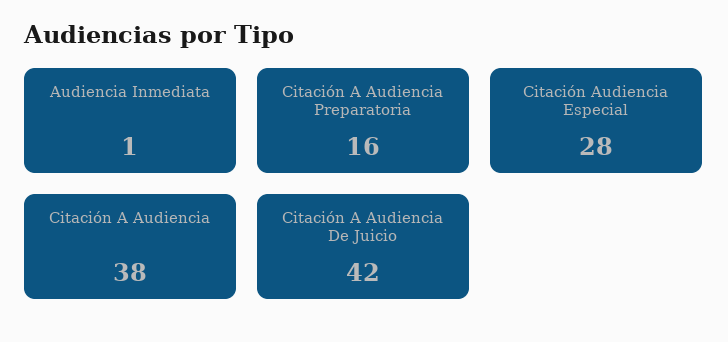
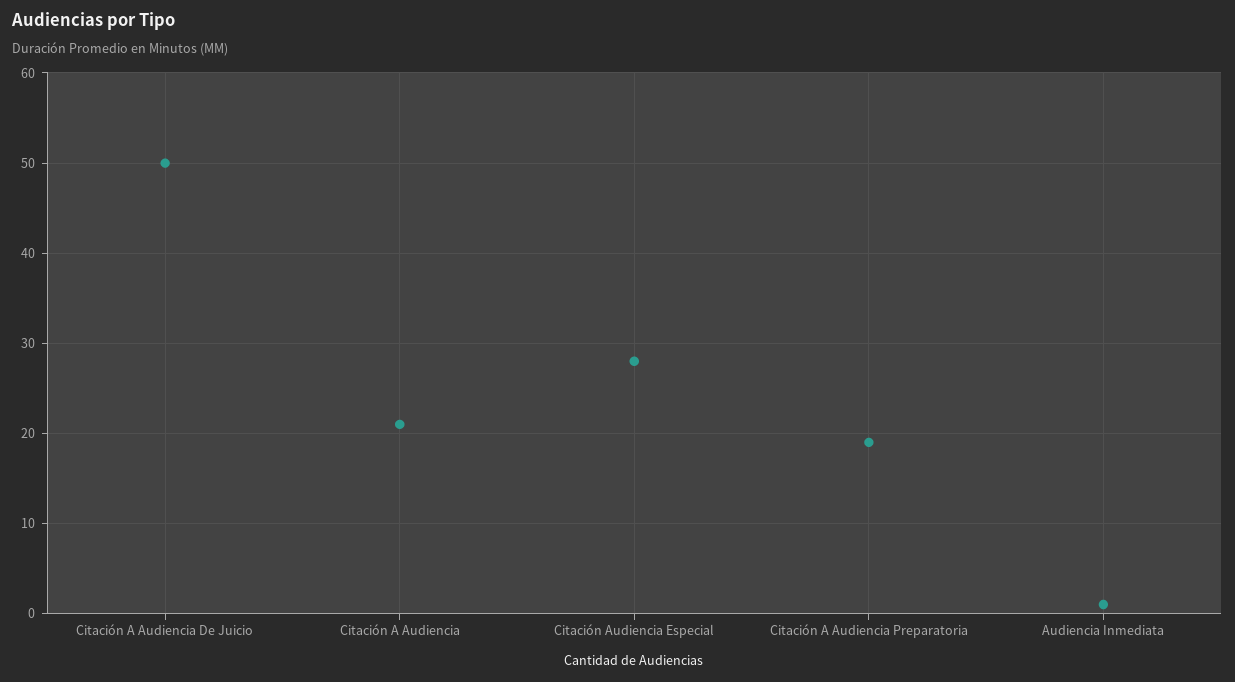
  {
    "Audiencia Inmediata": 1,
-   "Citación A Audiencia Preparatoria": 16,
+   "Citación A Audiencia Preparatoria": 19,
    "Citación Audiencia Especial": 28,
-   "Citación A Audiencia": 38,
+   "Citación A Audiencia": 21,
-   "Citación A Audiencia De Juicio": 42
+   "Citación A Audiencia De Juicio": 50
  }

